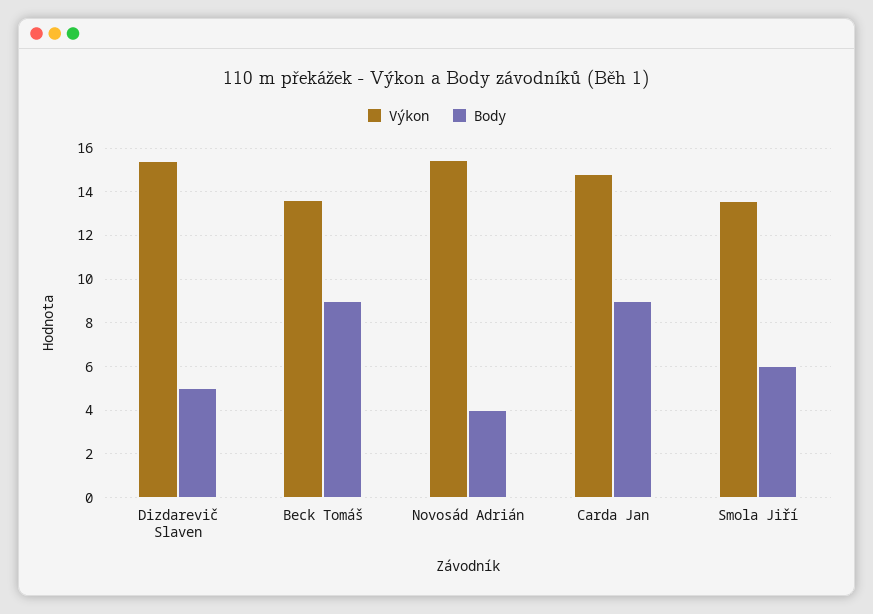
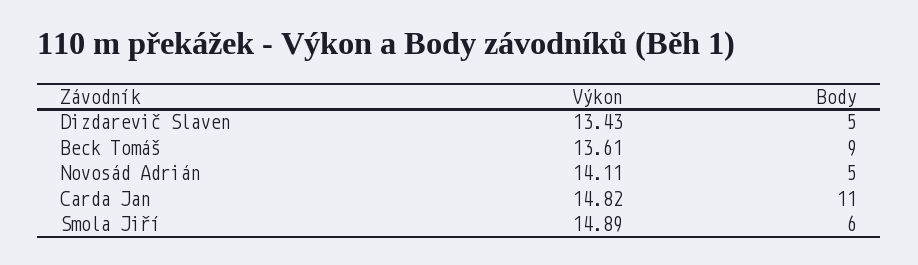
  {
    "Výkon": {
-     "Dizdarevič Slaven": 15.5,
+     "Dizdarevič Slaven": 13.43,
      "Beck Tomáš": 13.61,
-     "Novosád Adrián": 15.5,
+     "Novosád Adrián": 14.11,
      "Carda Jan": 14.82,
-     "Smola Jiří": 13.5
+     "Smola Jiří": 14.89
    },
    "Body": {
      "Dizdarevič Slaven": 5,
      "Beck Tomáš": 9,
-     "Novosád Adrián": 4,
+     "Novosád Adrián": 5,
-     "Carda Jan": 9,
+     "Carda Jan": 11,
      "Smola Jiří": 6
    }
  }

